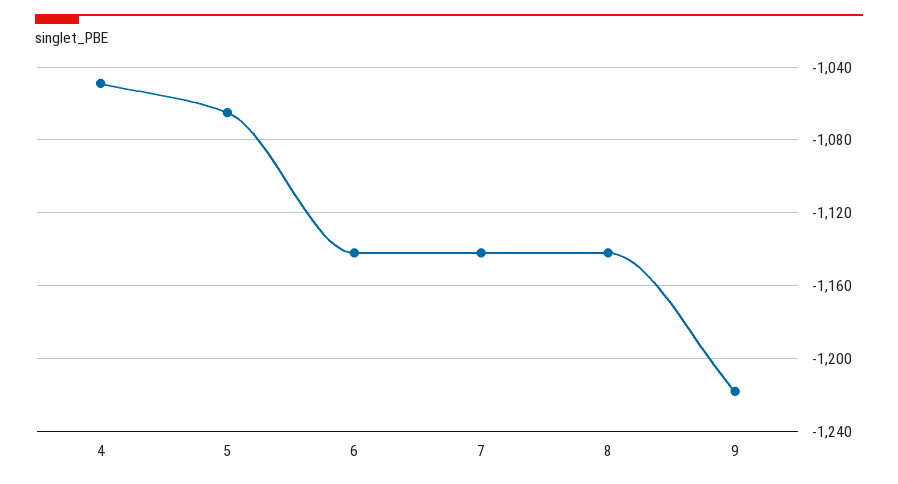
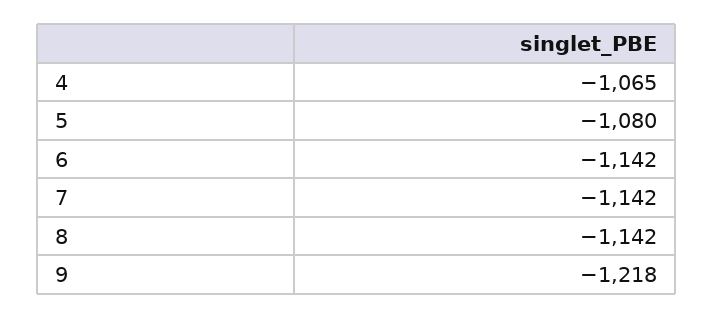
  {
-   "4": -1050,
+   "4": -1065,
-   "5": -1065,
+   "5": -1080,
    "6": -1142,
    "7": -1142,
    "8": -1142,
    "9": -1218
  }

